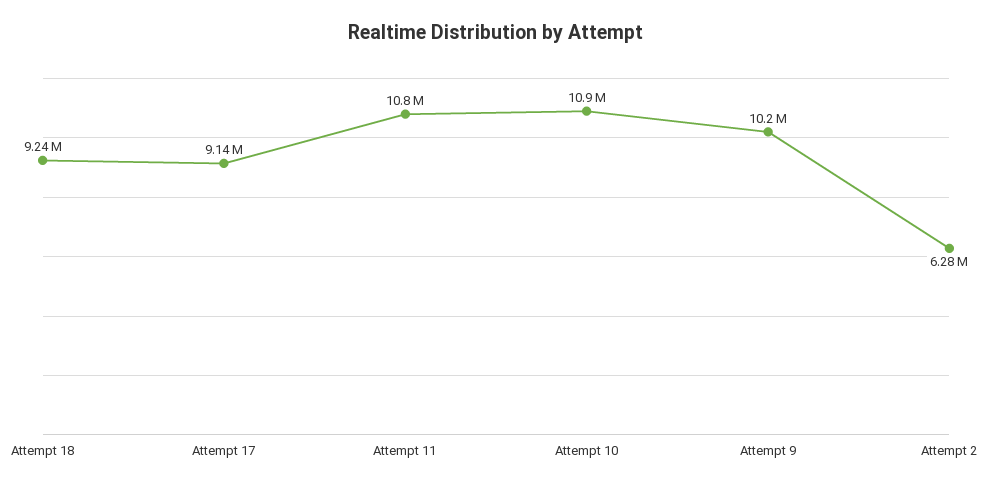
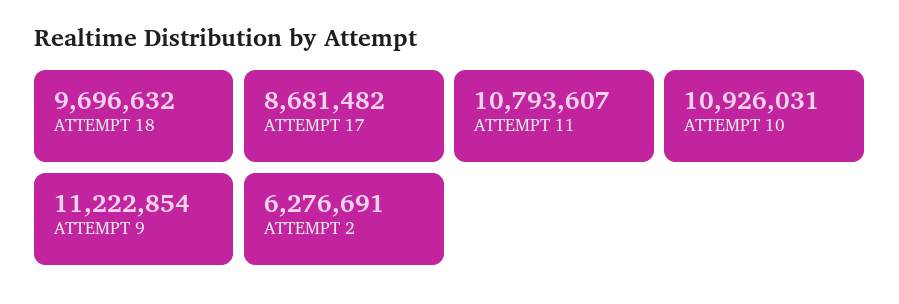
  {
-   "Attempt 18": 9240000,
+   "Attempt 18": 9696632,
-   "Attempt 17": 9140000,
+   "Attempt 17": 8681482,
    "Attempt 11": 10793607,
    "Attempt 10": 10926031,
-   "Attempt 9": 10200000,
+   "Attempt 9": 11222854,
    "Attempt 2": 6276691
  }

